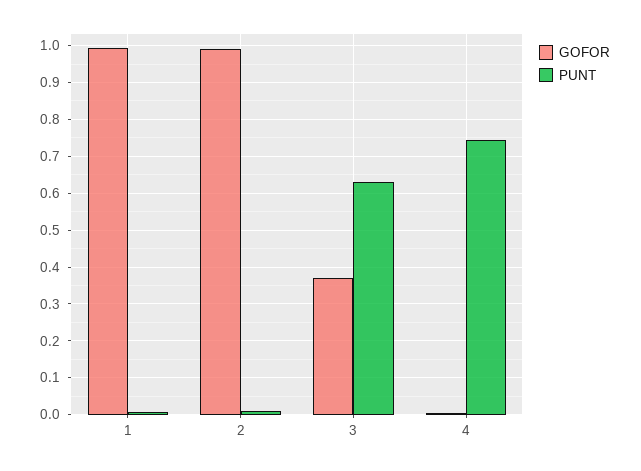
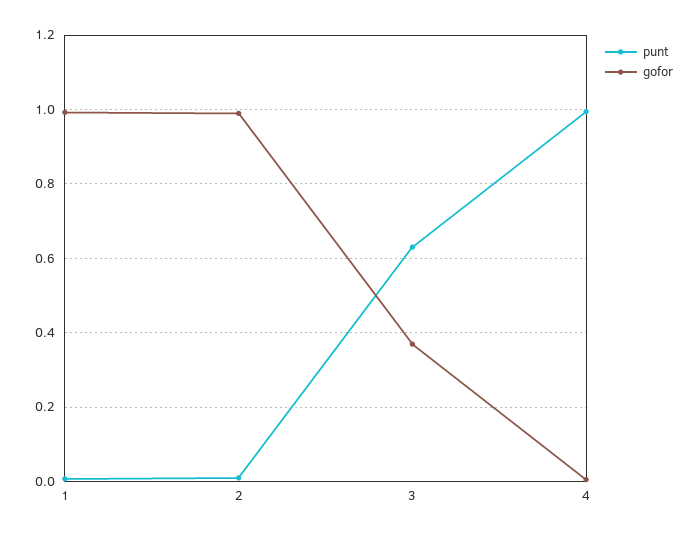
  {
    "GOFOR": {
      "1": 1,
      "2": 1,
      "3": 0.36,
      "4": 0
    },
    "PUNT": {
      "1": 0,
      "2": 0.02,
      "3": 0.64,
-     "4": 0.74
+     "4": 1
    }
  }

